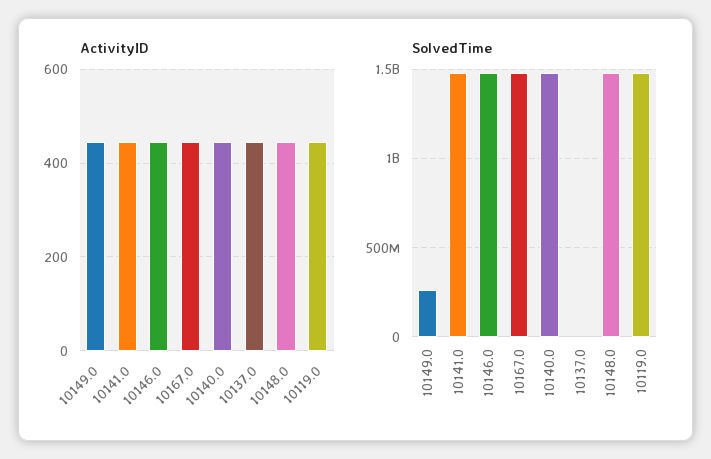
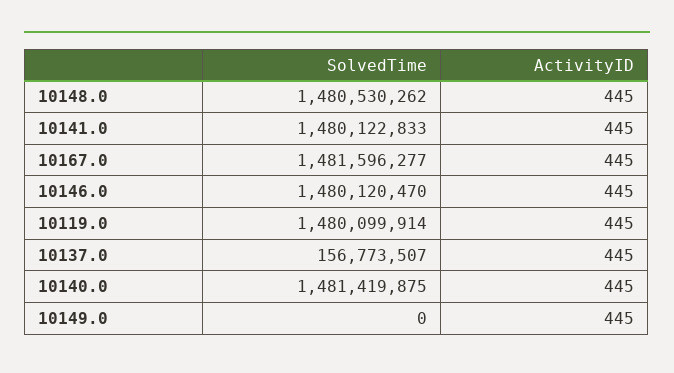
  {
    "ActivityID": {
      "10149.0": 445,
      "10141.0": 445,
      "10146.0": 445,
      "10167.0": 445,
      "10140.0": 445,
      "10137.0": 445,
      "10148.0": 445,
      "10119.0": 445
    },
    "SolvedTime": {
-     "10149.0": 250000000,
+     "10149.0": 0,
      "10141.0": 1480122833,
      "10146.0": 1480120470,
      "10167.0": 1481596277,
      "10140.0": 1481419875,
-     "10137.0": 0,
+     "10137.0": 156773507,
      "10148.0": 1480530262,
      "10119.0": 1480099914
    }
  }

